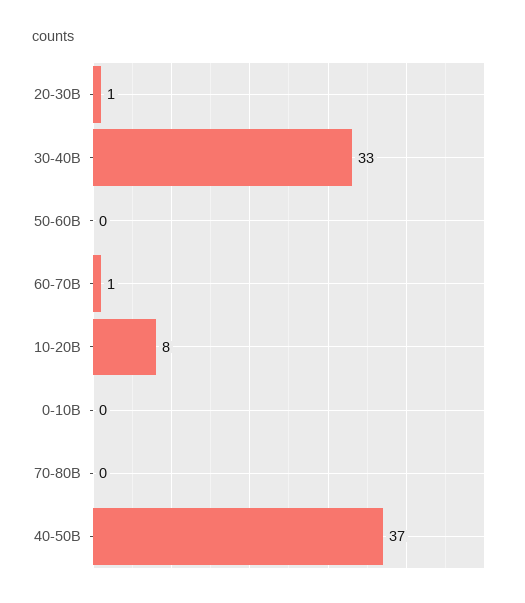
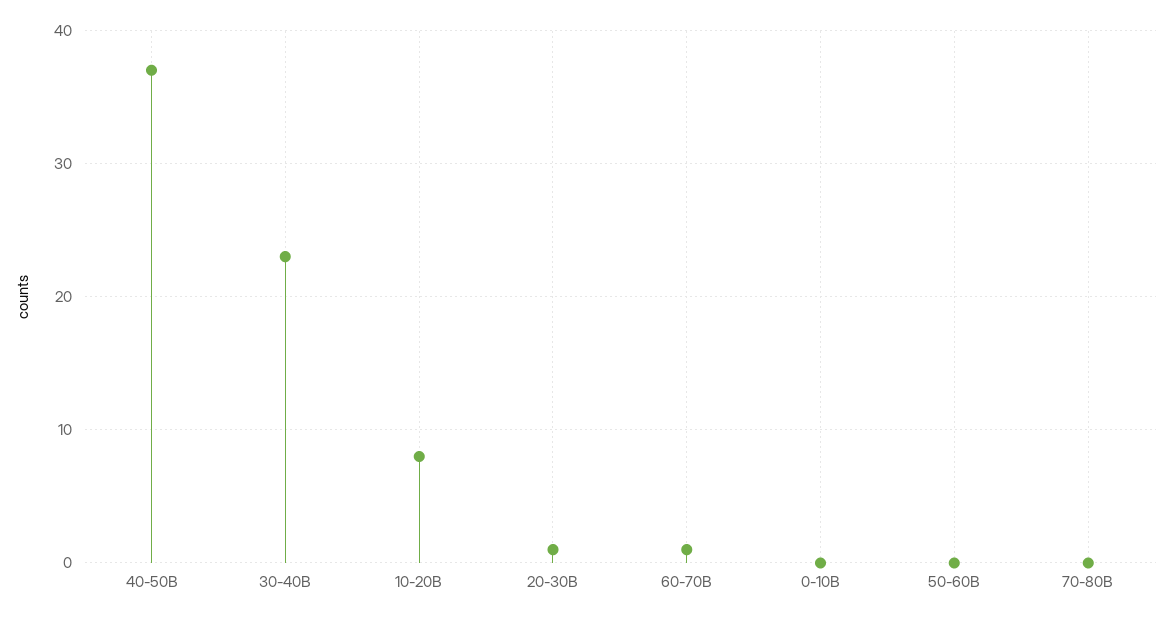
  {
    "20-30B": 1,
-   "30-40B": 33,
+   "30-40B": 23,
    "50-60B": 0,
    "60-70B": 1,
    "10-20B": 8,
    "0-10B": 0,
    "70-80B": 0,
    "40-50B": 37
  }

